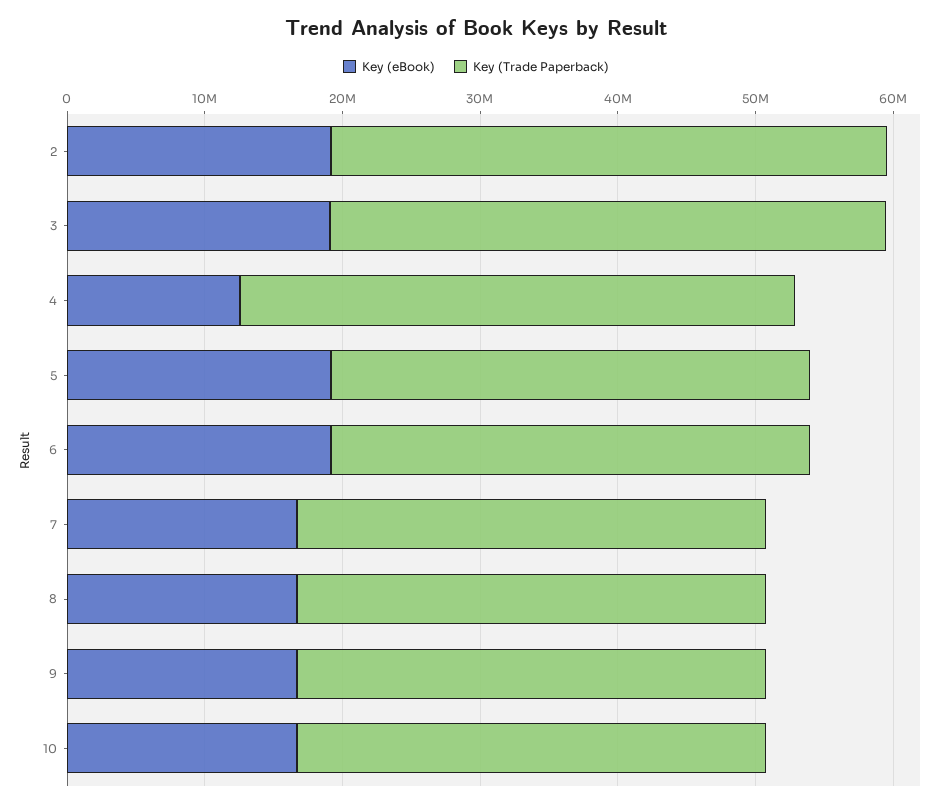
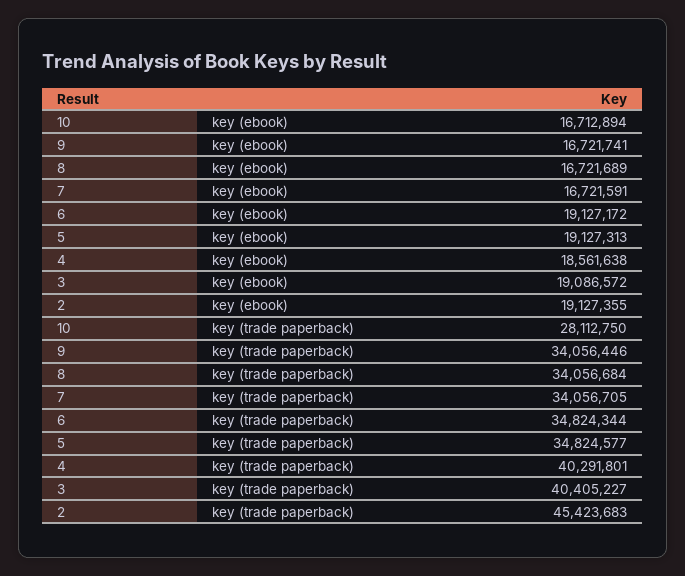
  {
    "Key (eBook)": {
      "2": 19127355,
      "3": 19086572,
-     "4": 12000000,
+     "4": 18561638,
      "5": 19127313,
      "6": 19127172,
      "7": 16721591,
      "8": 16721689,
      "9": 16721741,
      "10": 16712894
    },
    "Key (Trade Paperback)": {
-     "2": 40000000,
+     "2": 45423683,
      "3": 40405227,
      "4": 40291801,
      "5": 34824577,
      "6": 34824344,
      "7": 34056705,
      "8": 34056684,
      "9": 34056446,
-     "10": 34000000
+     "10": 28112750
    }
  }

